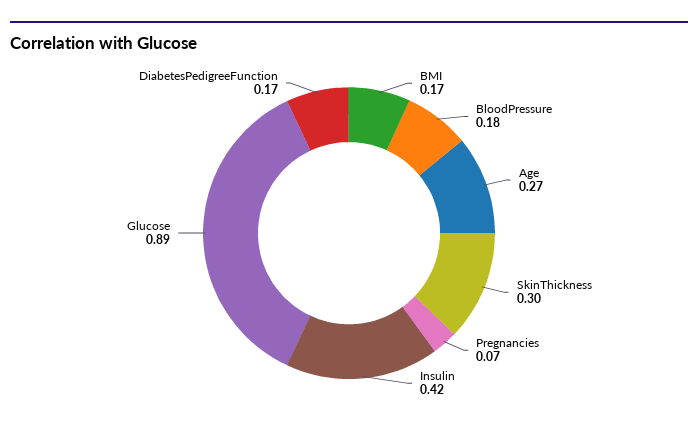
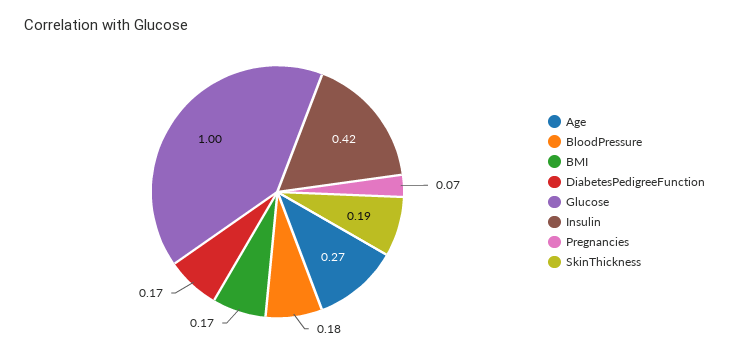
  {
    "BMI": 0.17,
    "BloodPressure": 0.18,
    "Age": 0.27,
-   "SkinThickness": 0.3,
+   "SkinThickness": 0.19,
    "Pregnancies": 0.07,
    "Insulin": 0.42,
-   "Glucose": 0.89,
+   "Glucose": 1,
    "DiabetesPedigreeFunction": 0.17
  }

